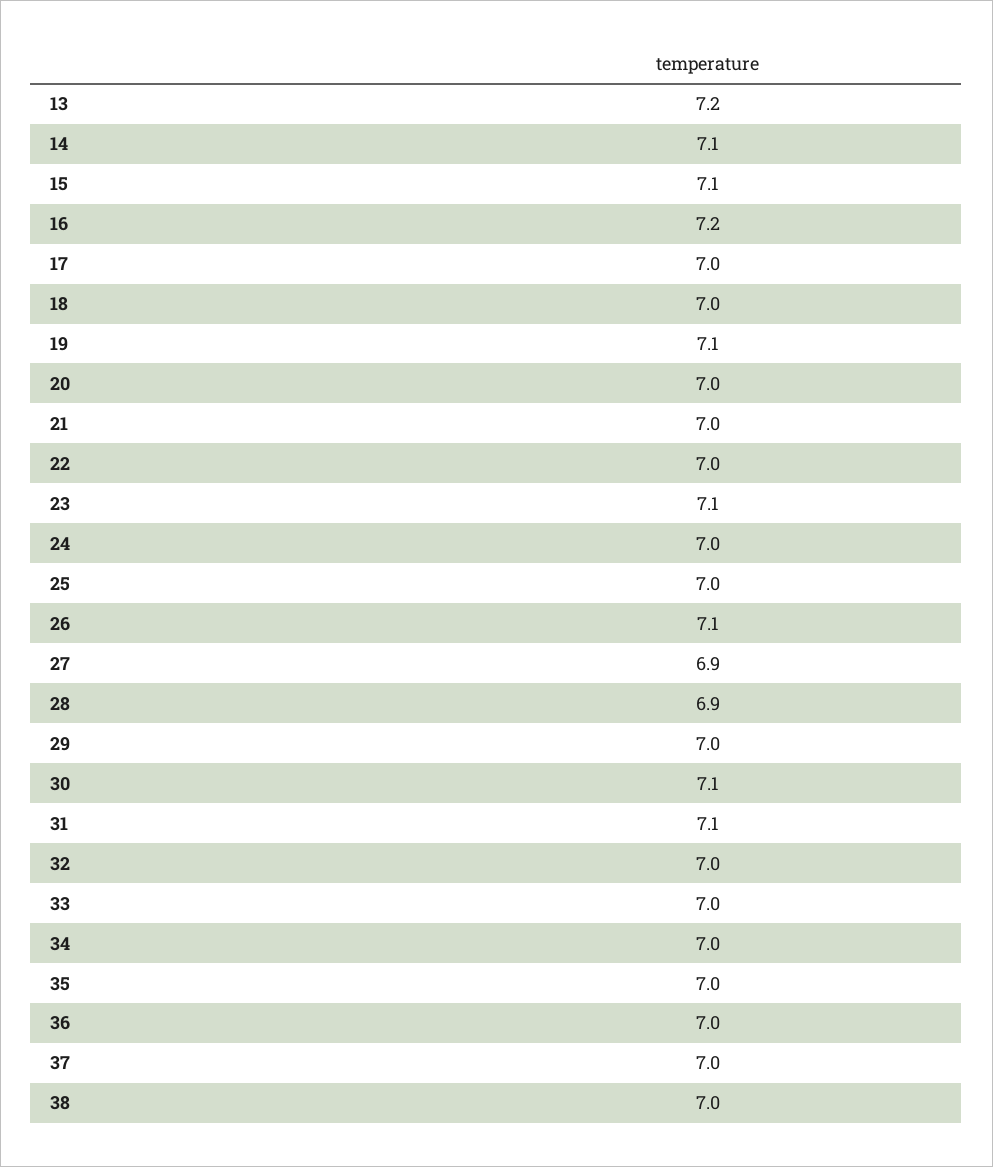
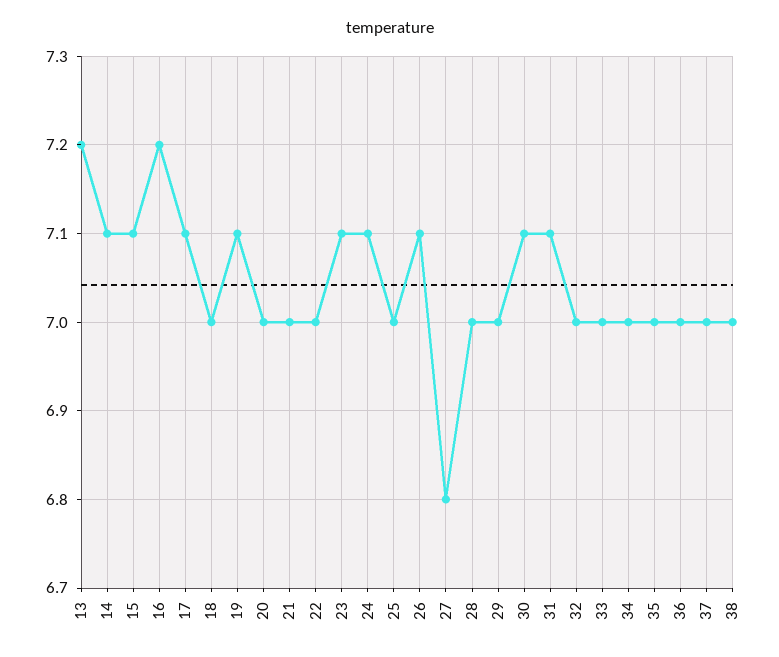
  {
    "13": 7.2,
    "14": 7.1,
    "15": 7.1,
    "16": 7.2,
-   "17": 7,
+   "17": 7.1,
    "18": 7,
    "19": 7.1,
    "20": 7,
    "21": 7,
    "22": 7,
    "23": 7.1,
-   "24": 7,
+   "24": 7.1,
    "25": 7,
    "26": 7.1,
-   "27": 6.9,
+   "27": 6.8,
-   "28": 6.9,
+   "28": 7,
    "29": 7,
    "30": 7.1,
    "31": 7.1,
    "32": 7,
    "33": 7,
    "34": 7,
    "35": 7,
    "36": 7,
    "37": 7,
    "38": 7
  }

